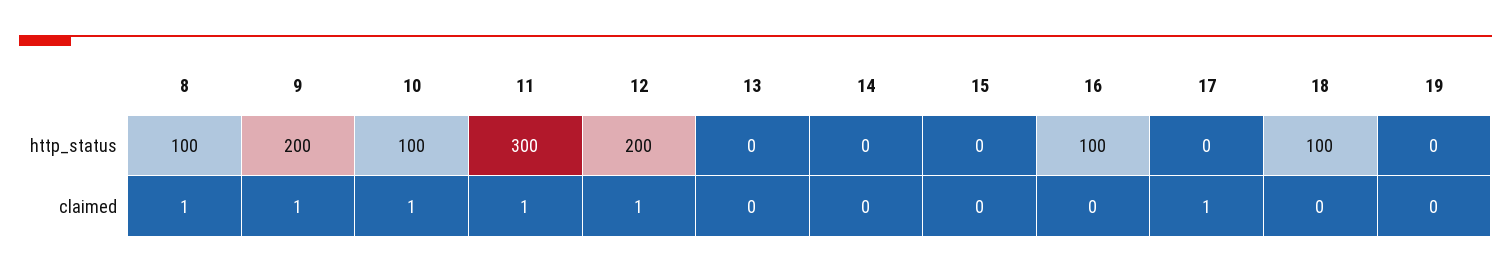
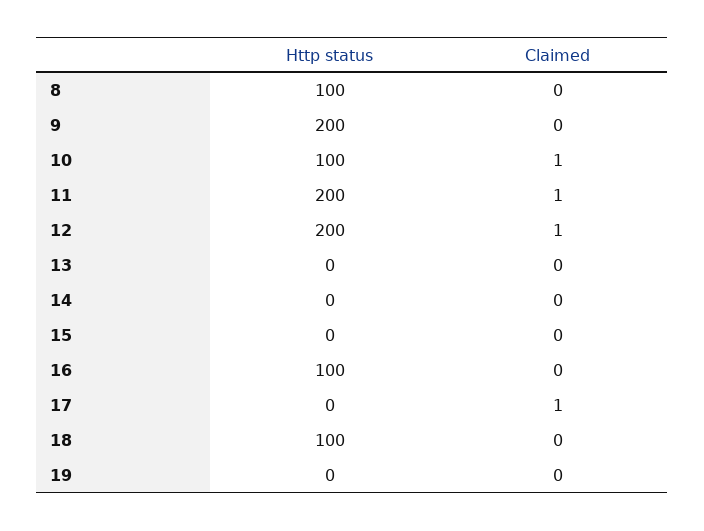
  {
    "8": {
      "http_status": 100,
-     "claimed": 1
+     "claimed": 0
    },
    "9": {
      "http_status": 200,
-     "claimed": 1
+     "claimed": 0
    },
    "10": {
      "http_status": 100,
      "claimed": 1
    },
    "11": {
-     "http_status": 300,
+     "http_status": 200,
      "claimed": 1
    },
    "12": {
      "http_status": 200,
      "claimed": 1
    },
    "13": {
      "http_status": 0,
      "claimed": 0
    },
    "14": {
      "http_status": 0,
      "claimed": 0
    },
    "15": {
      "http_status": 0,
      "claimed": 0
    },
    "16": {
      "http_status": 100,
      "claimed": 0
    },
    "17": {
      "http_status": 0,
      "claimed": 1
    },
    "18": {
      "http_status": 100,
      "claimed": 0
    },
    "19": {
      "http_status": 0,
      "claimed": 0
    }
  }

